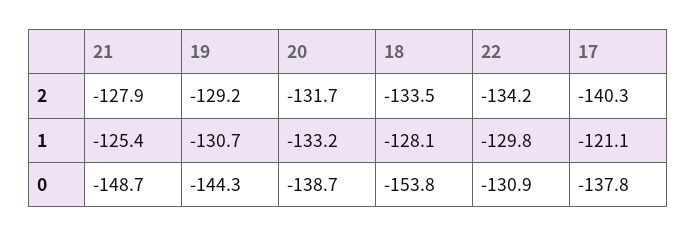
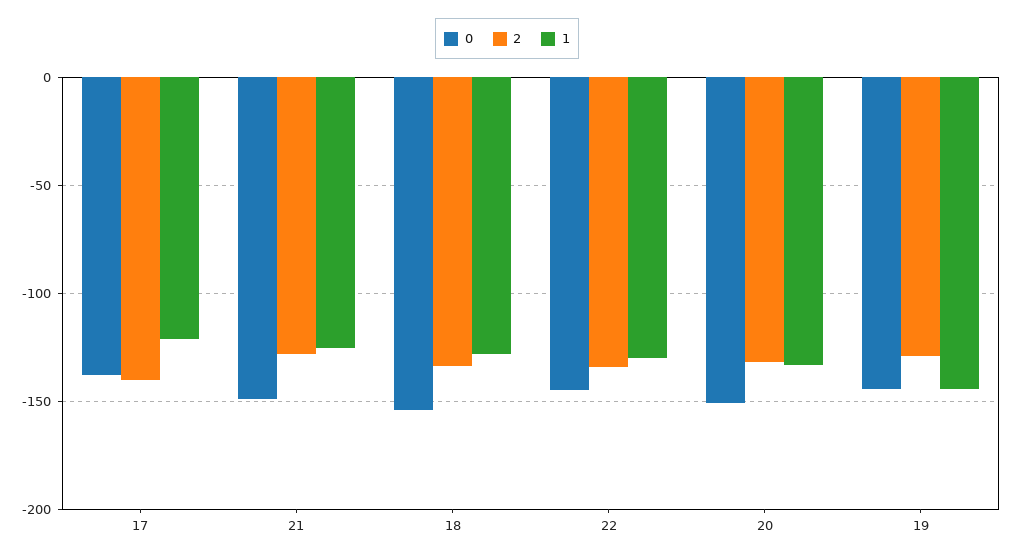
  {
    "2": {
      "21": -127.9,
      "19": -129.2,
      "20": -131.7,
      "18": -133.5,
      "22": -134.2,
      "17": -140.3
    },
    "1": {
      "21": -125.4,
-     "19": -130.7,
+     "19": -145,
      "20": -133.2,
      "18": -128.1,
      "22": -129.8,
      "17": -121.1
    },
    "0": {
      "21": -148.7,
      "19": -144.3,
-     "20": -138.7,
+     "20": -150,
      "18": -153.8,
-     "22": -130.9,
+     "22": -145,
      "17": -137.8
    }
  }

